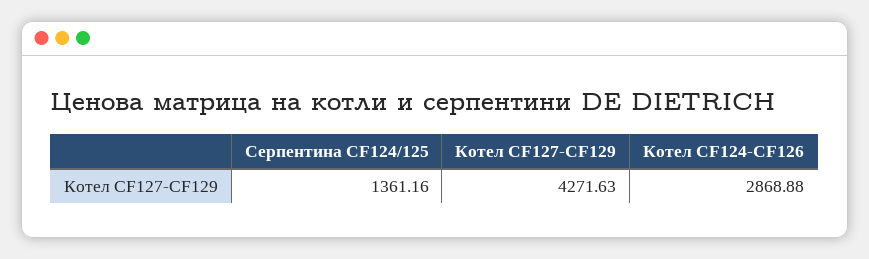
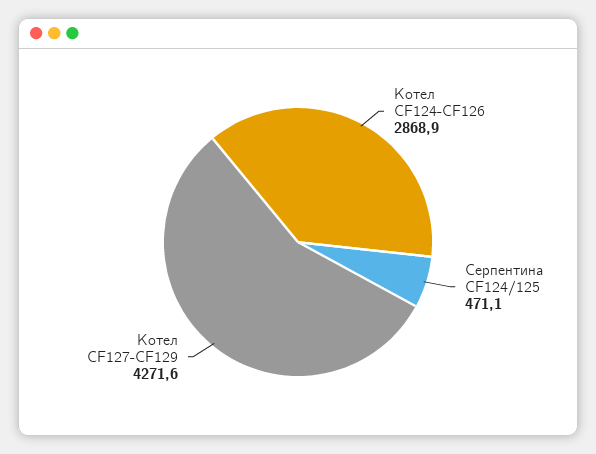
  {
-   "Серпентина CF124/125": 1361.16,
+   "Серпентина CF124/125": 471.1,
    "Котел CF127-CF129": 4271.63,
    "Котел CF124-CF126": 2868.88
  }

